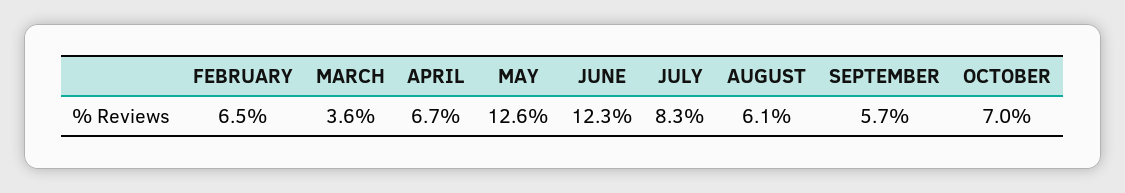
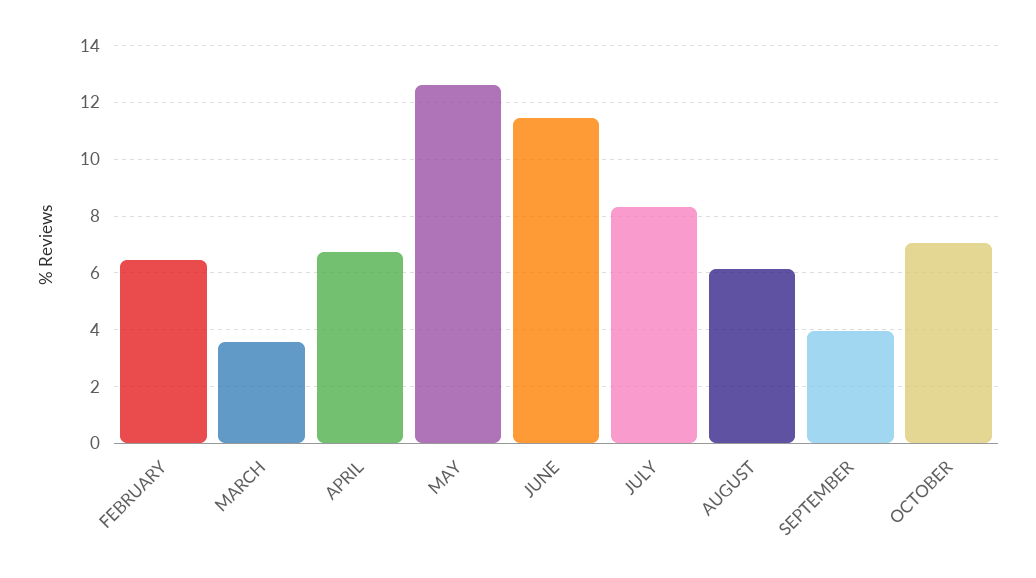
  {
    "FEBRUARY": 6.5,
    "MARCH": 3.6,
    "APRIL": 6.7,
    "MAY": 12.6,
-   "JUNE": 12.3,
+   "JUNE": 11.5,
    "JULY": 8.3,
    "AUGUST": 6.1,
-   "SEPTEMBER": 5.7,
+   "SEPTEMBER": 4,
    "OCTOBER": 7
  }

